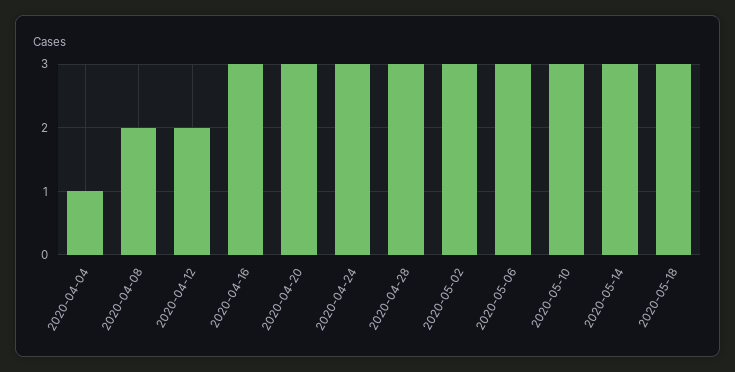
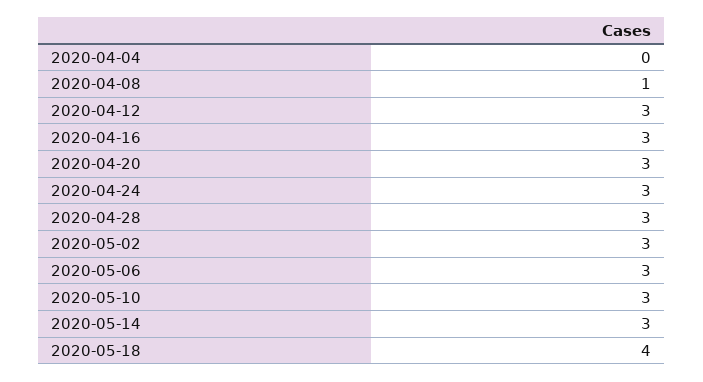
  {
-   "2020-04-04": 1,
+   "2020-04-04": 0,
-   "2020-04-08": 2,
+   "2020-04-08": 1,
-   "2020-04-12": 2,
+   "2020-04-12": 3,
    "2020-04-16": 3,
    "2020-04-20": 3,
    "2020-04-24": 3,
    "2020-04-28": 3,
    "2020-05-02": 3,
    "2020-05-06": 3,
    "2020-05-10": 3,
    "2020-05-14": 3,
-   "2020-05-18": 3
+   "2020-05-18": 4
  }

